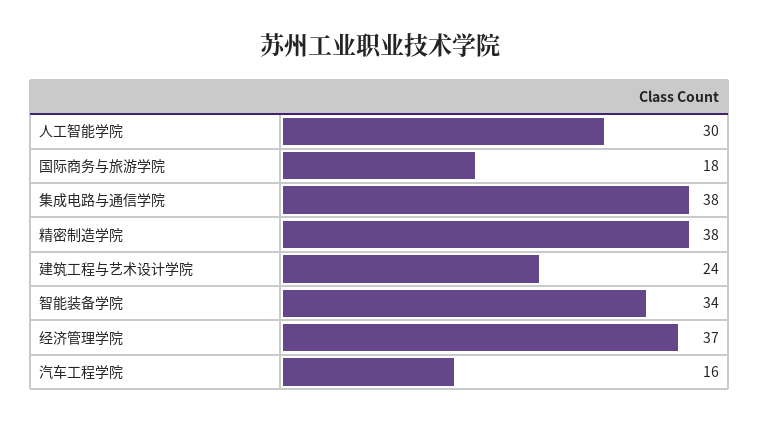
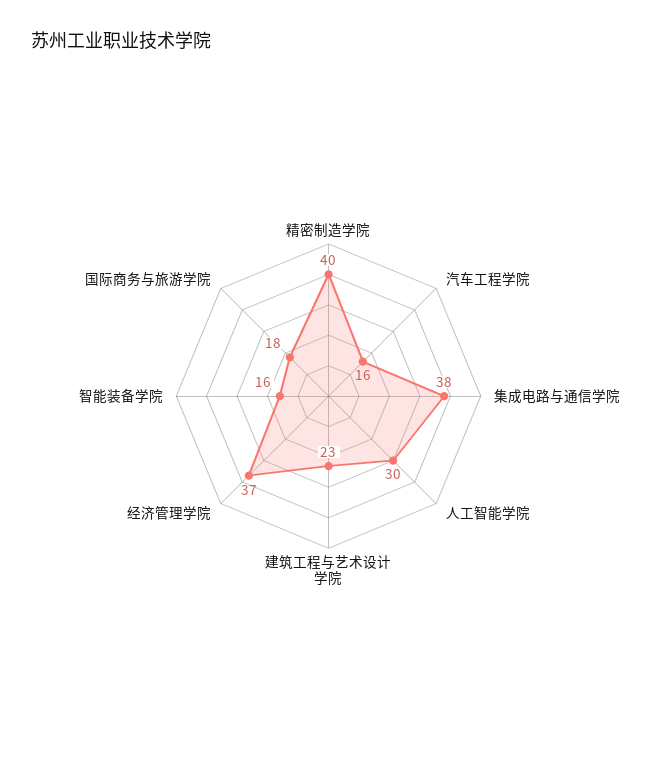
  {
    "人工智能学院": 30,
    "国际商务与旅游学院": 18,
    "集成电路与通信学院": 38,
-   "精密制造学院": 38,
+   "精密制造学院": 40,
-   "建筑工程与艺术设计学院": 24,
+   "建筑工程与艺术设计学院": 23,
-   "智能装备学院": 34,
+   "智能装备学院": 16,
    "经济管理学院": 37,
    "汽车工程学院": 16
  }

